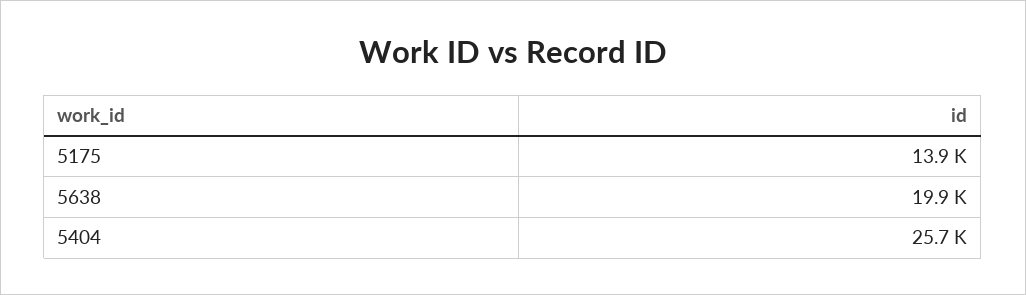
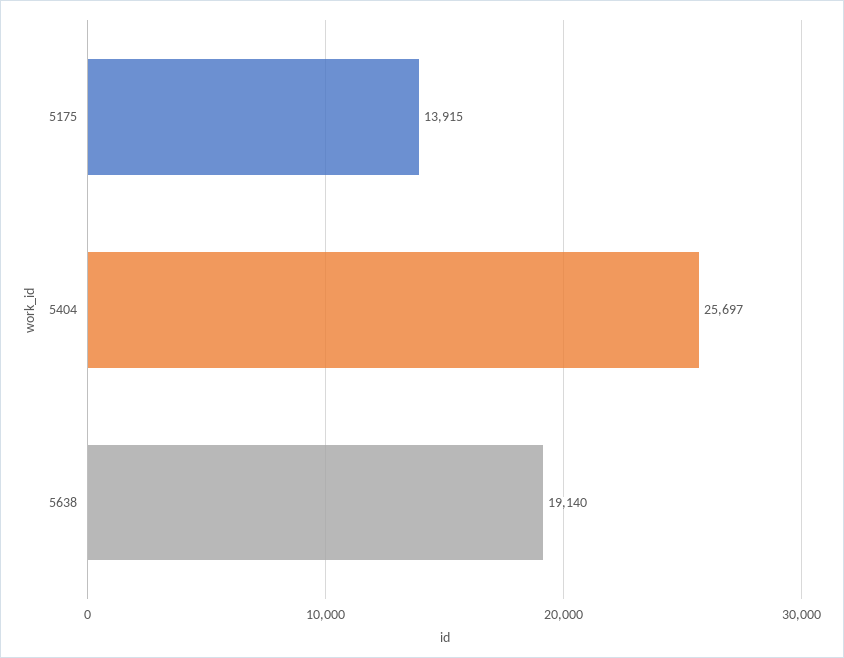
  {
    "5175": 13915,
-   "5638": 19900,
+   "5638": 19140,
    "5404": 25697
  }

